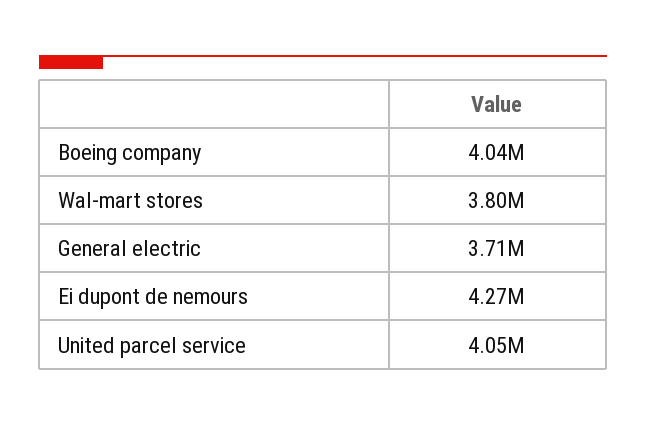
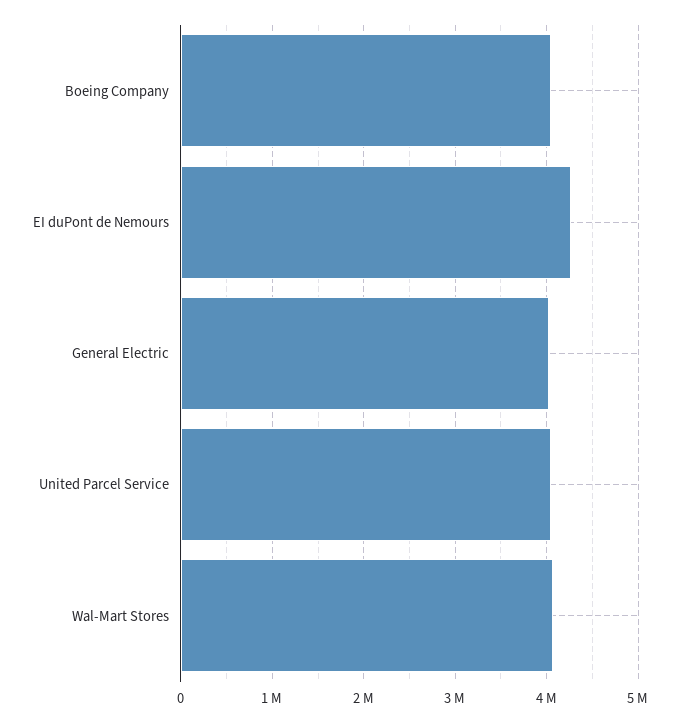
  {
    "Boeing company": 4040000,
-   "Wal-mart stores": 3800000,
+   "Wal-mart stores": 4100000,
-   "General electric": 3710000,
+   "General electric": 4000000,
    "Ei dupont de nemours": 4270000,
    "United parcel service": 4050000
  }

